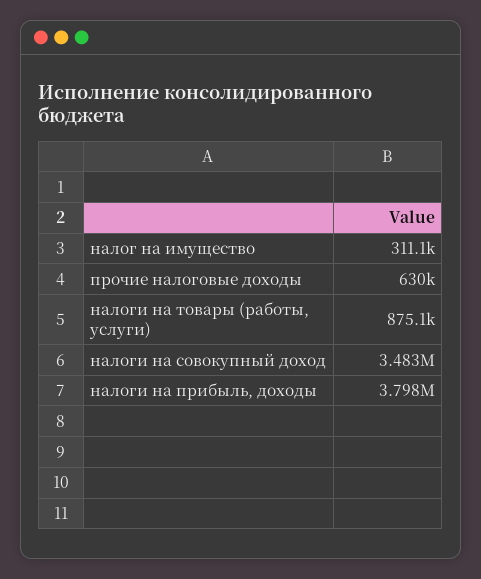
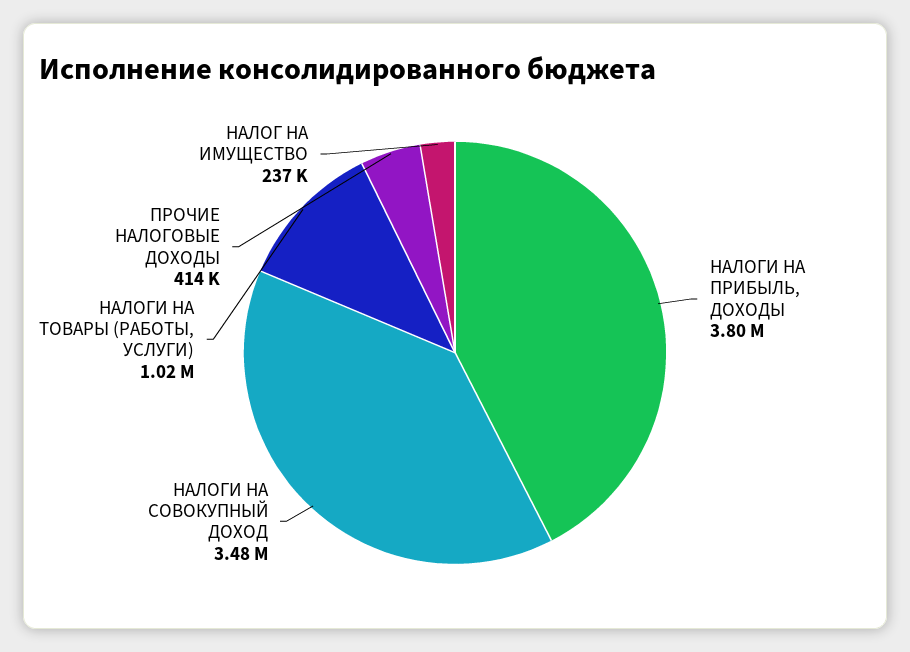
  {
-   "налог на имущество": 311100,
+   "налог на имущество": 237000,
-   "прочие налоговые доходы": 630000,
+   "прочие налоговые доходы": 414000,
-   "налоги на товары (работы, услуги)": 875100,
+   "налоги на товары (работы, услуги)": 1020000,
    "налоги на совокупный доход": 3483000,
    "налоги на прибыль, доходы": 3798000
  }

